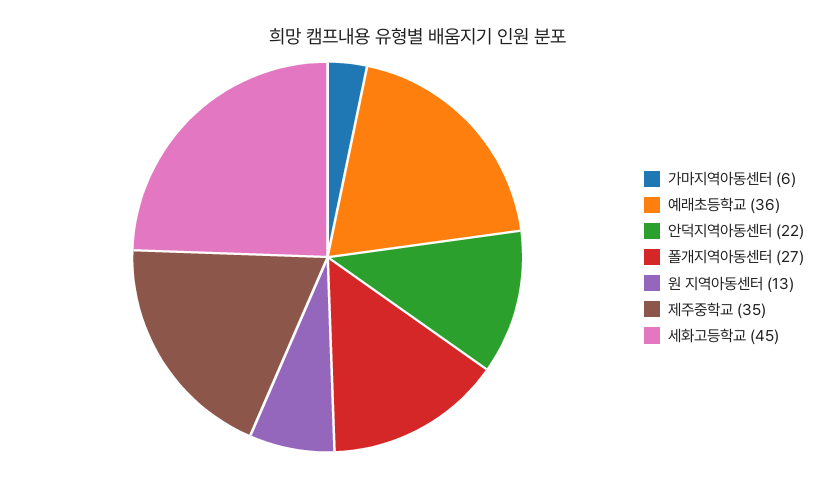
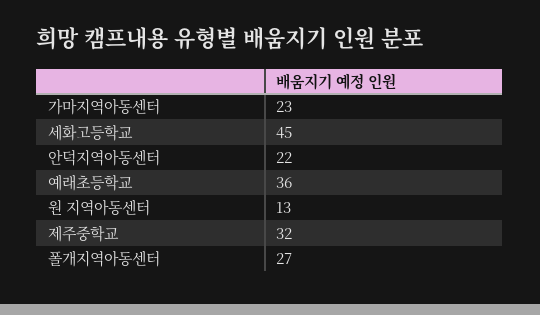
  {
-   "가마지역아동센터": 6,
+   "가마지역아동센터": 23,
    "예래초등학교": 36,
    "안덕지역아동센터": 22,
    "폴개지역아동센터": 27,
    "원 지역아동센터": 13,
-   "제주중학교": 35,
+   "제주중학교": 32,
    "세화고등학교": 45
  }

